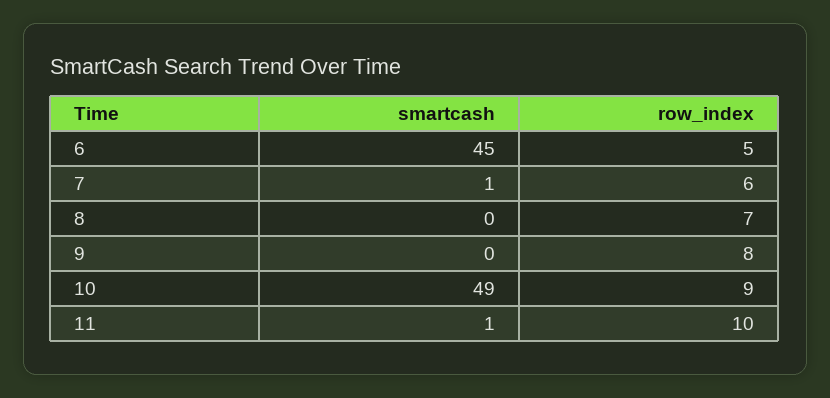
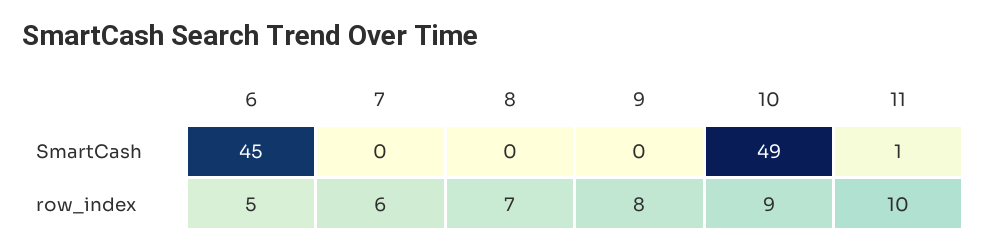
  {
    "smartcash": {
      "6": 45,
-     "7": 1,
+     "7": 0,
      "8": 0,
      "9": 0,
      "10": 49,
      "11": 1
    },
    "row_index": {
      "6": 5,
      "7": 6,
      "8": 7,
      "9": 8,
      "10": 9,
      "11": 10
    }
  }

